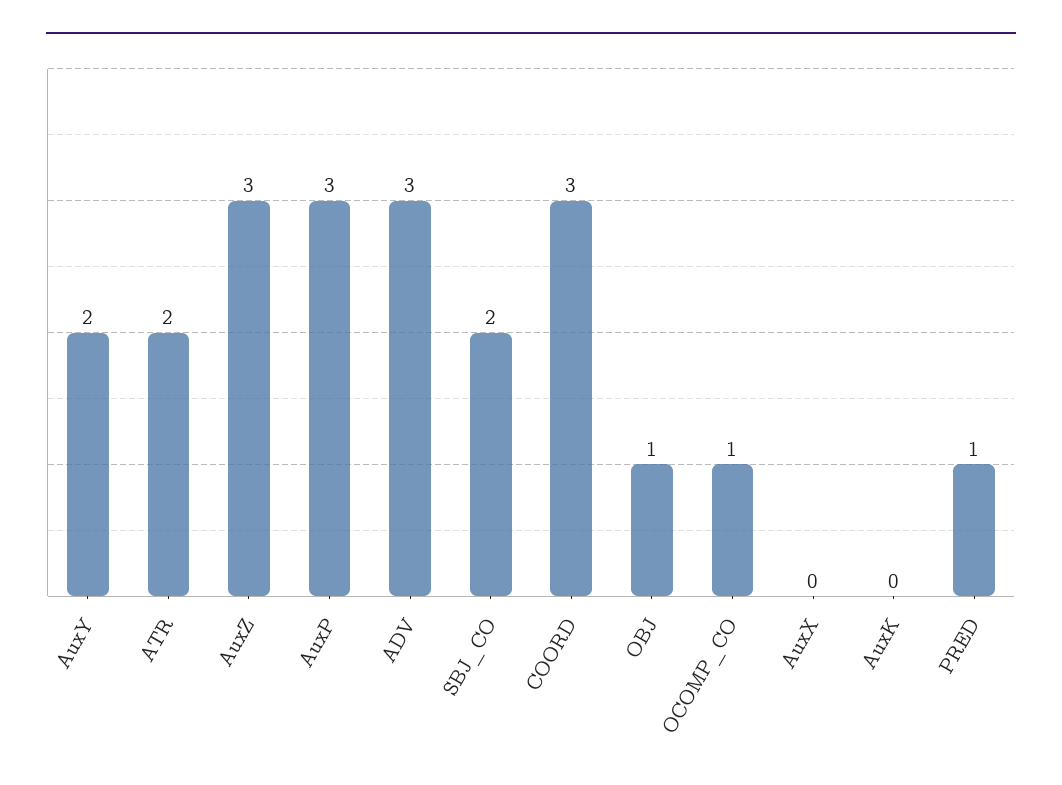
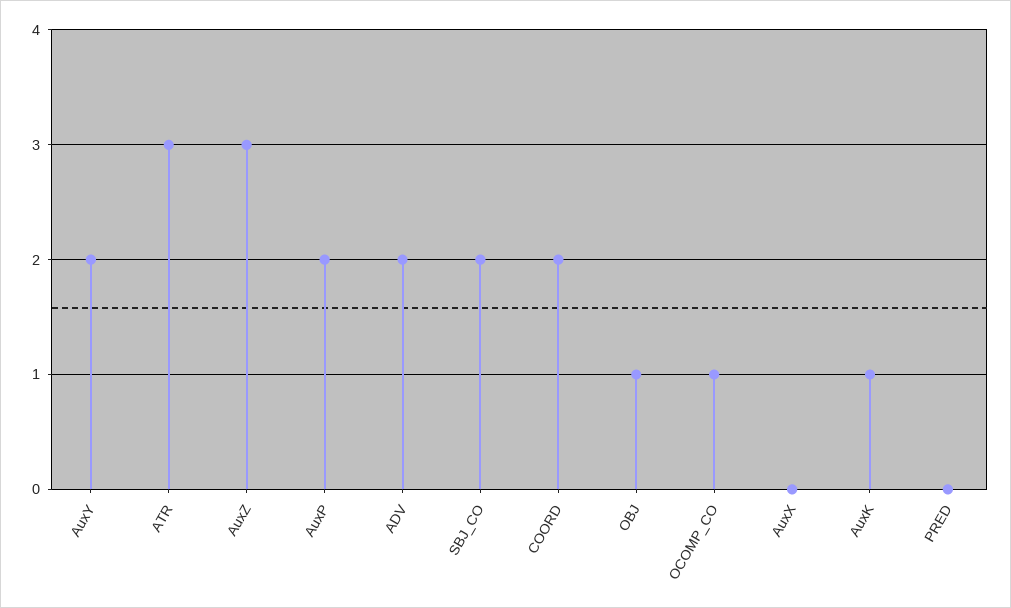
  {
    "AuxY": 2,
-   "ATR": 2,
+   "ATR": 3,
    "AuxZ": 3,
-   "AuxP": 3,
+   "AuxP": 2,
-   "ADV": 3,
+   "ADV": 2,
    "SBJ_CO": 2,
-   "COORD": 3,
+   "COORD": 2,
    "OBJ": 1,
    "OCOMP_CO": 1,
    "AuxX": 0,
-   "AuxK": 0,
+   "AuxK": 1,
-   "PRED": 1
+   "PRED": 0
  }

